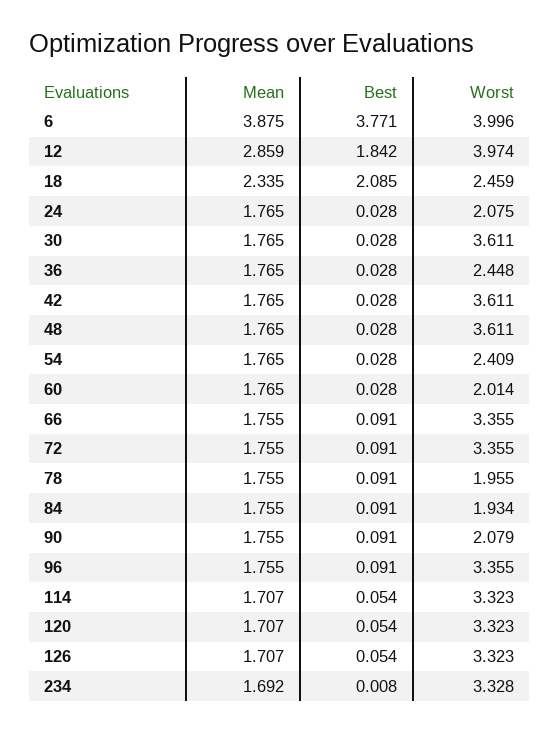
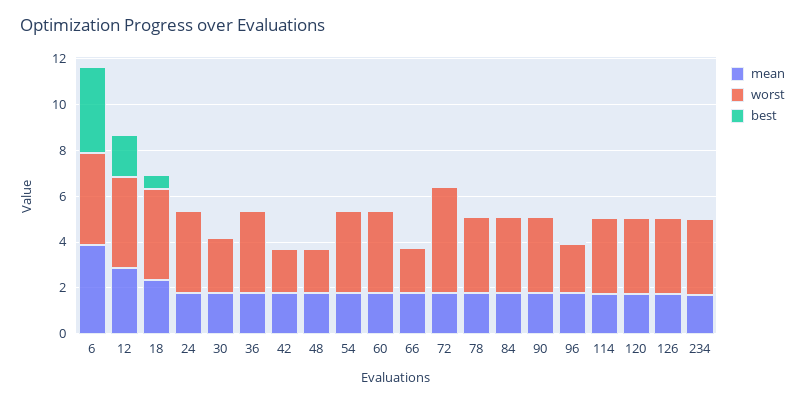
  {
    "Mean": {
      "6": 3.875,
      "12": 2.859,
      "18": 2.335,
      "24": 1.765,
      "30": 1.765,
      "36": 1.765,
      "42": 1.765,
      "48": 1.765,
      "54": 1.765,
      "60": 1.765,
      "66": 1.755,
      "72": 1.755,
      "78": 1.755,
      "84": 1.755,
      "90": 1.755,
      "96": 1.755,
      "114": 1.707,
      "120": 1.707,
      "126": 1.707,
      "234": 1.692
    },
    "Best": {
      "6": 3.771,
      "12": 1.842,
-     "18": 2.085,
+     "18": 0.5,
      "24": 0.028,
      "30": 0.028,
      "36": 0.028,
      "42": 0.028,
      "48": 0.028,
      "54": 0.028,
      "60": 0.028,
      "66": 0.091,
      "72": 0.091,
      "78": 0.091,
      "84": 0.091,
      "90": 0.091,
      "96": 0.091,
      "114": 0.054,
      "120": 0.054,
      "126": 0.054,
      "234": 0.008
    },
    "Worst": {
      "6": 3.996,
      "12": 3.974,
-     "18": 2.459,
+     "18": 4,
-     "24": 2.075,
+     "24": 3.5,
-     "30": 3.611,
+     "30": 2.5,
-     "36": 2.448,
+     "36": 3.5,
-     "42": 3.611,
+     "42": 2,
-     "48": 3.611,
+     "48": 2,
-     "54": 2.409,
+     "54": 3.5,
-     "60": 2.014,
+     "60": 3.5,
-     "66": 3.355,
+     "66": 2,
-     "72": 3.355,
+     "72": 4.5,
-     "78": 1.955,
+     "78": 3.5,
-     "84": 1.934,
+     "84": 3.5,
-     "90": 2.079,
+     "90": 3.5,
-     "96": 3.355,
+     "96": 2,
      "114": 3.323,
      "120": 3.323,
      "126": 3.323,
      "234": 3.328
    }
  }

